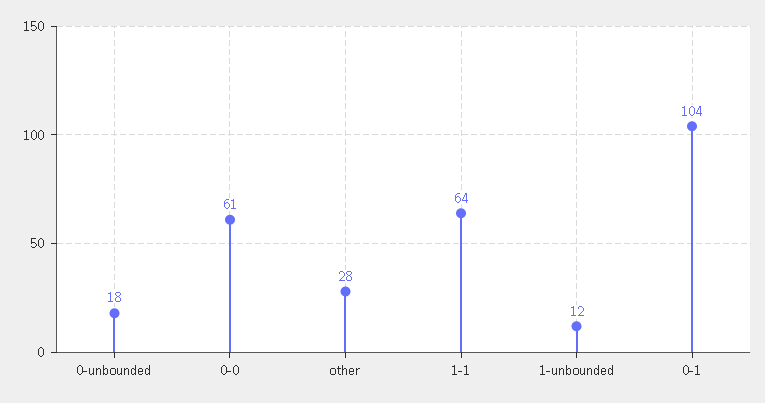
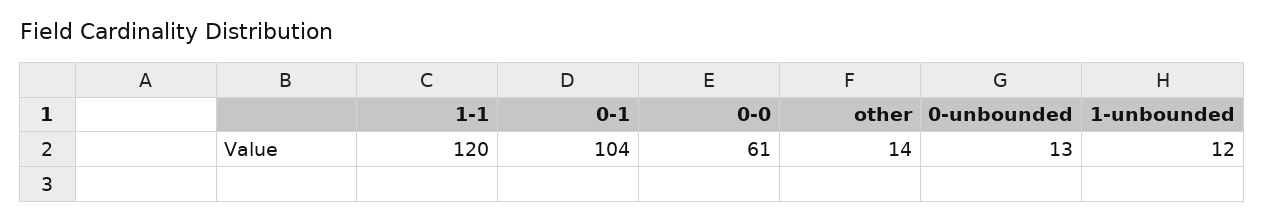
  {
-   "0-unbounded": 18,
+   "0-unbounded": 13,
    "0-0": 61,
-   "other": 28,
+   "other": 14,
-   "1-1": 64,
+   "1-1": 120,
    "1-unbounded": 12,
    "0-1": 104
  }

